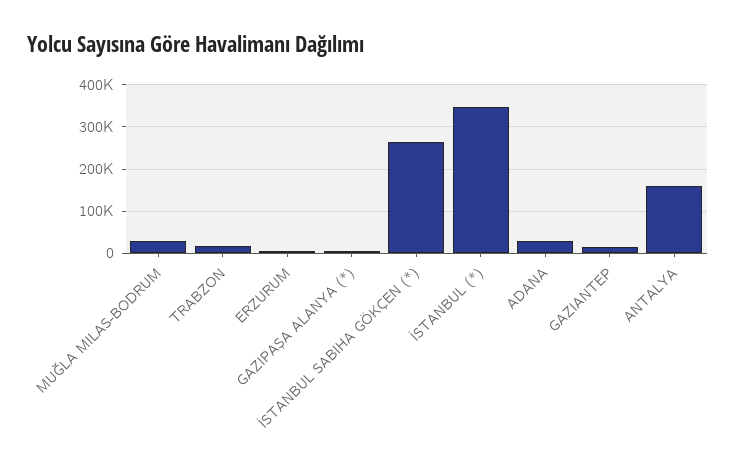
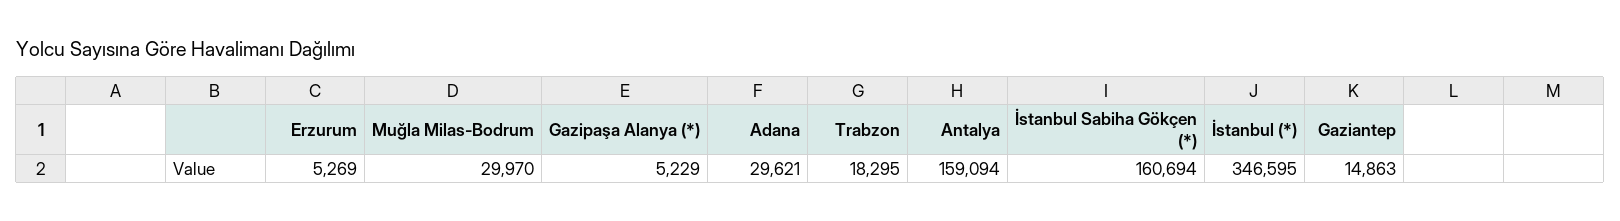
  {
    "MUĞLA MILAS-BODRUM": 29970,
    "TRABZON": 18295,
    "ERZURUM": 5269,
    "GAZIPAŞA ALANYA (*)": 5229,
-   "İSTANBUL SABIHA GÖKÇEN (*)": 260000,
+   "İSTANBUL SABIHA GÖKÇEN (*)": 160694,
    "İSTANBUL (*)": 346595,
    "ADANA": 29621,
    "GAZIANTEP": 14863,
    "ANTALYA": 159094
  }

